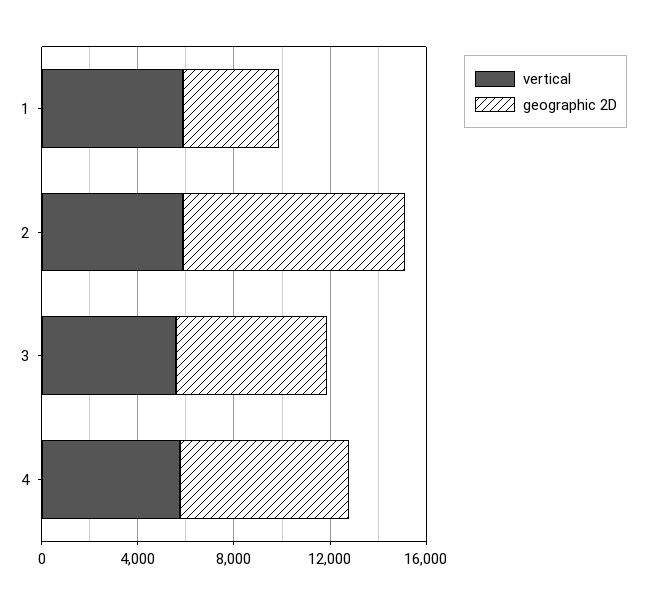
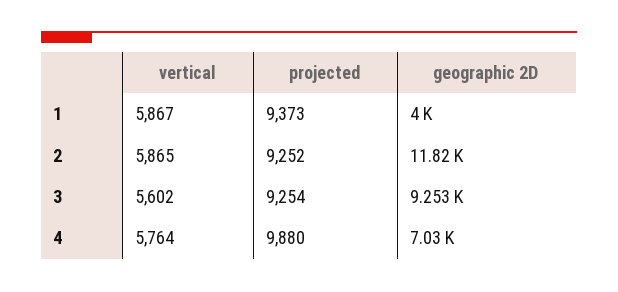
  {
    "vertical": {
      "1": 5867,
      "2": 5865,
      "3": 5602,
      "4": 5764
    },
    "geographic 2D": {
      "1": 4000,
-     "2": 9000,
+     "2": 11820,
-     "3": 6000,
+     "3": 9253,
      "4": 7030
-   }
+   },
+   "projected": {
+     "1": 9373,
+     "2": 9252,
+     "3": 9254,
+     "4": 9880
+   }
  }

